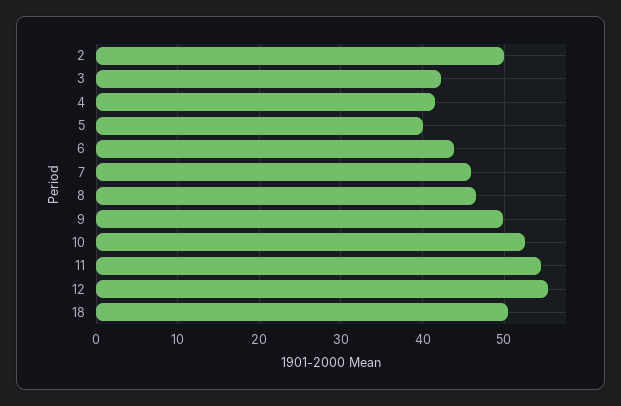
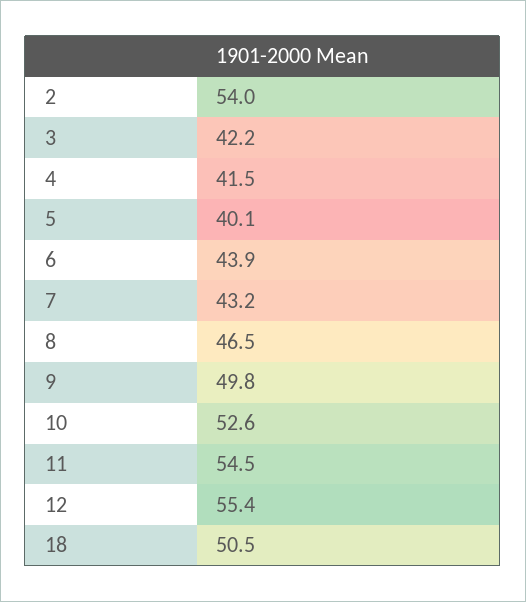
  {
-   "2": 50,
+   "2": 54,
    "3": 42.2,
    "4": 41.5,
    "5": 40.1,
    "6": 43.9,
-   "7": 46,
+   "7": 43.2,
    "8": 46.5,
    "9": 49.8,
    "10": 52.6,
    "11": 54.5,
    "12": 55.4,
    "18": 50.5
  }

